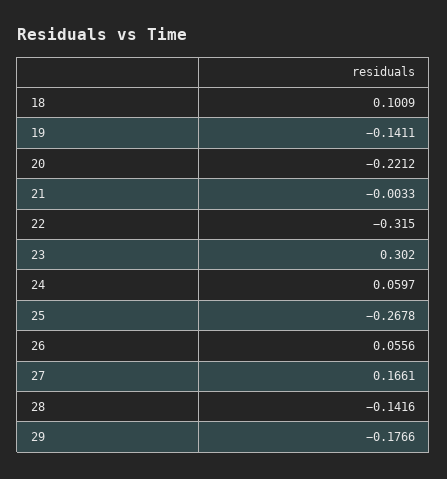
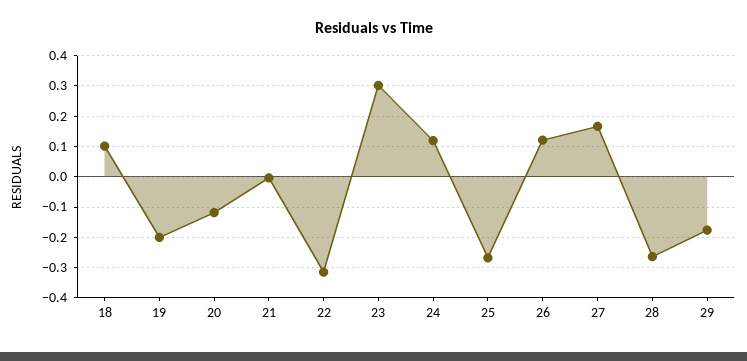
  {
    "18": 0.1009,
-   "19": -0.1411,
+   "19": -0.2,
-   "20": -0.2212,
+   "20": -0.12,
    "21": -0.0033,
    "22": -0.315,
    "23": 0.302,
-   "24": 0.0597,
+   "24": 0.12,
    "25": -0.2678,
-   "26": 0.0556,
+   "26": 0.12,
    "27": 0.1661,
-   "28": -0.1416,
+   "28": -0.26,
    "29": -0.1766
  }

